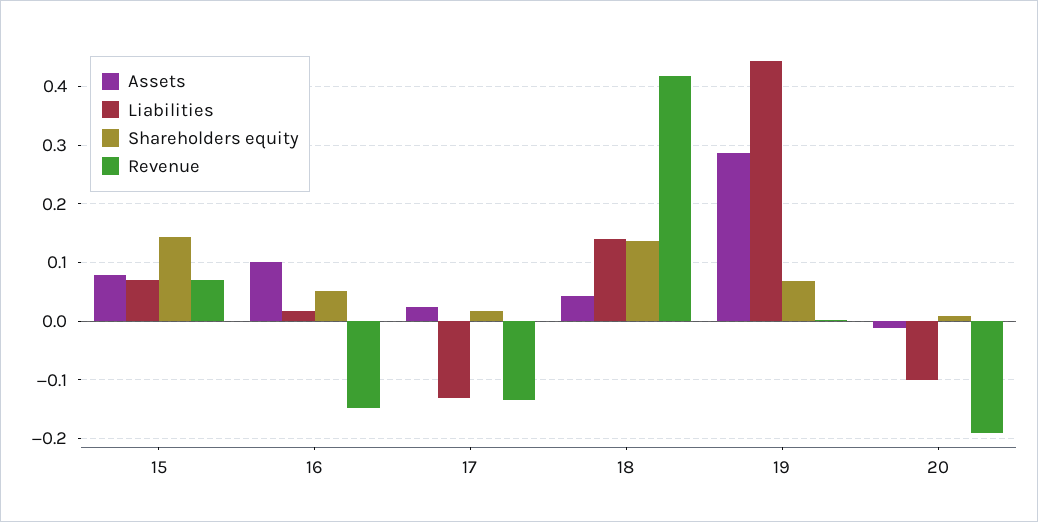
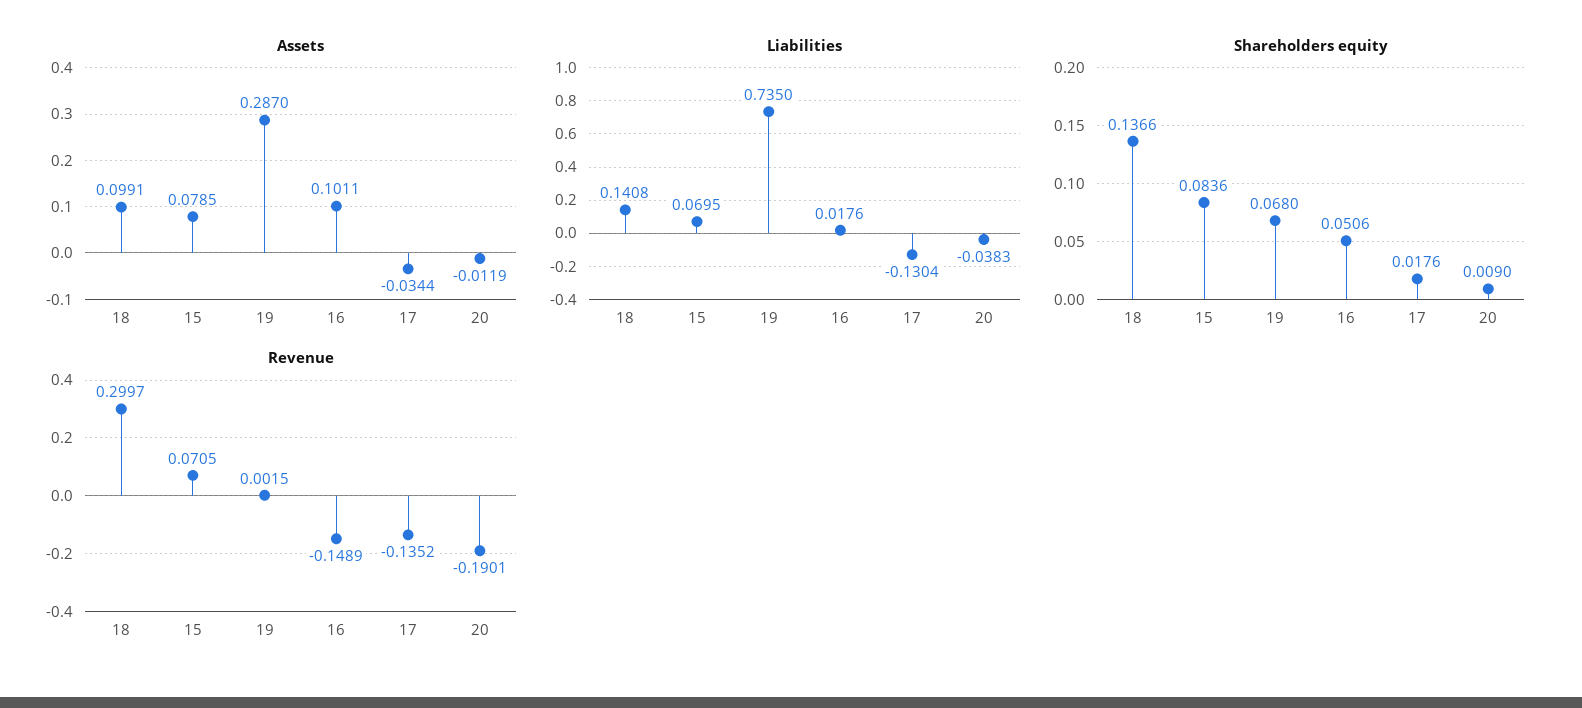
  {
    "Assets": {
      "15": 0.0785,
      "16": 0.1011,
-     "17": 0.02,
+     "17": -0.0344,
-     "18": 0.04,
+     "18": 0.0991,
      "19": 0.287,
      "20": -0.0119
    },
    "Liabilities": {
      "15": 0.0695,
      "16": 0.0176,
      "17": -0.1304,
      "18": 0.1408,
-     "19": 0.44,
+     "19": 0.735,
-     "20": -0.1
+     "20": -0.0383
    },
    "Shareholders equity": {
-     "15": 0.14,
+     "15": 0.0836,
      "16": 0.0506,
      "17": 0.0176,
      "18": 0.1366,
      "19": 0.068,
      "20": 0.009
    },
    "Revenue": {
      "15": 0.0705,
      "16": -0.1489,
      "17": -0.1352,
-     "18": 0.42,
+     "18": 0.2997,
      "19": 0.0015,
      "20": -0.1901
    }
  }

